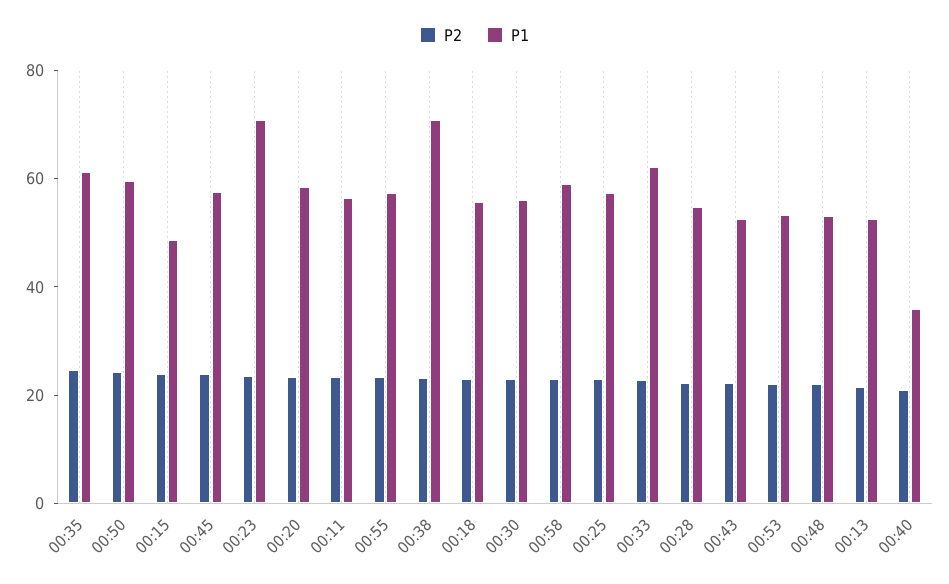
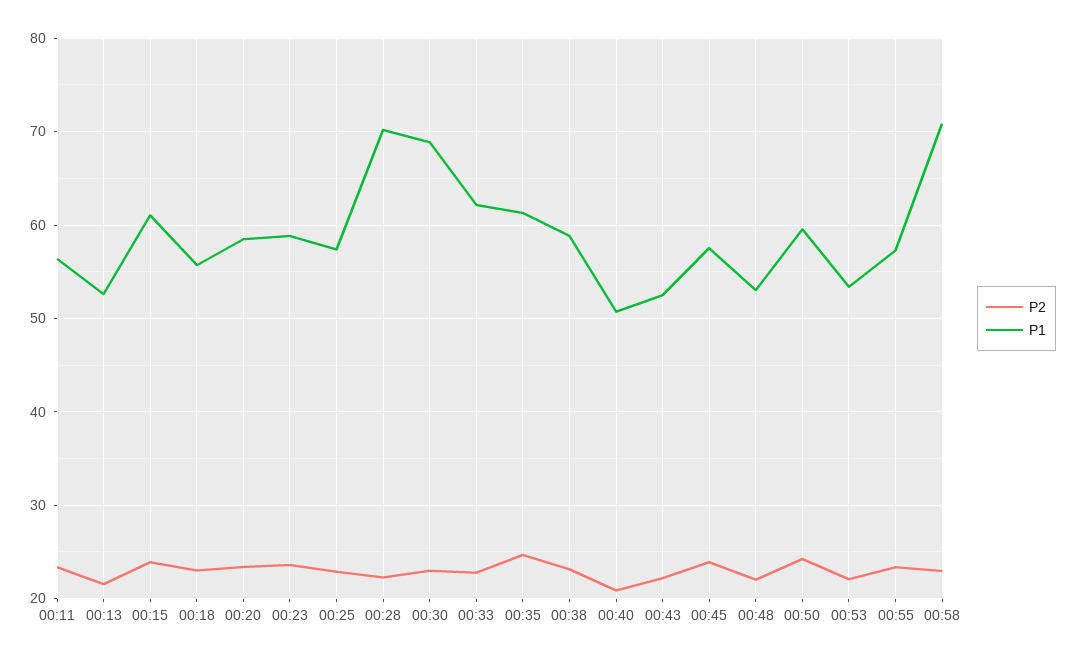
  {
    "P2": {
      "00:35": 25,
      "00:50": 24,
      "00:15": 24,
      "00:45": 24,
      "00:23": 24,
      "00:20": 23,
      "00:11": 23,
      "00:55": 23,
      "00:38": 23,
      "00:18": 23,
      "00:30": 23,
      "00:58": 23,
      "00:25": 23,
      "00:33": 23,
      "00:28": 22,
      "00:43": 22,
      "00:53": 22,
      "00:48": 22,
      "00:13": 22,
      "00:40": 21
    },
    "P1": {
      "00:35": 61,
      "00:50": 60,
-     "00:15": 50,
+     "00:15": 61,
      "00:45": 58,
-     "00:23": 70,
+     "00:23": 59,
      "00:20": 59,
      "00:11": 56,
      "00:55": 57,
-     "00:38": 70,
+     "00:38": 59,
      "00:18": 56,
-     "00:30": 55,
+     "00:30": 69,
-     "00:58": 60,
+     "00:58": 71,
      "00:25": 57,
      "00:33": 62,
-     "00:28": 55,
+     "00:28": 70,
      "00:43": 53,
      "00:53": 53,
      "00:48": 53,
      "00:13": 53,
-     "00:40": 35
+     "00:40": 51
    }
  }

